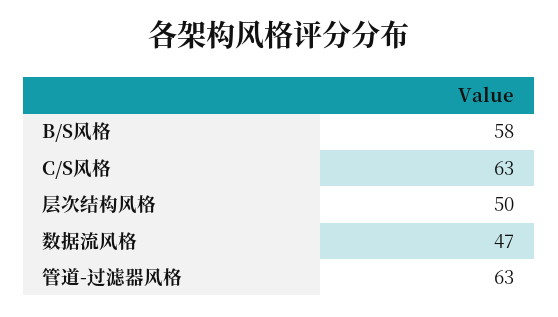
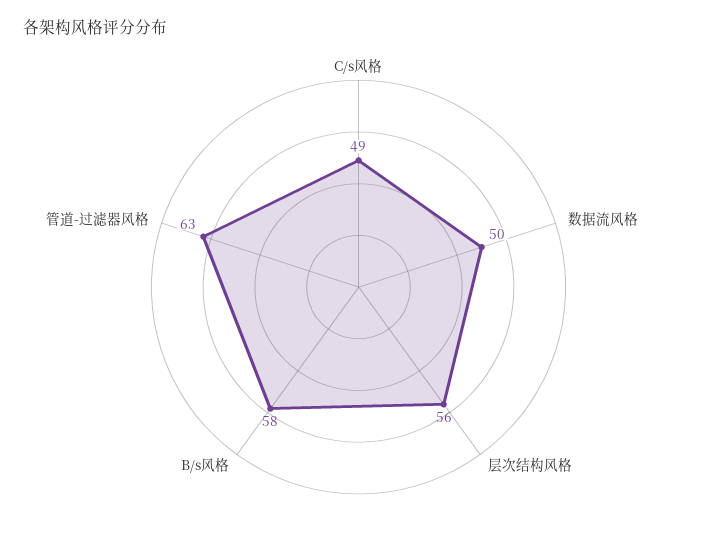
  {
    "B/S风格": 58,
-   "C/S风格": 63,
+   "C/S风格": 49,
-   "层次结构风格": 50,
+   "层次结构风格": 56,
-   "数据流风格": 47,
+   "数据流风格": 50,
    "管道-过滤器风格": 63
  }

